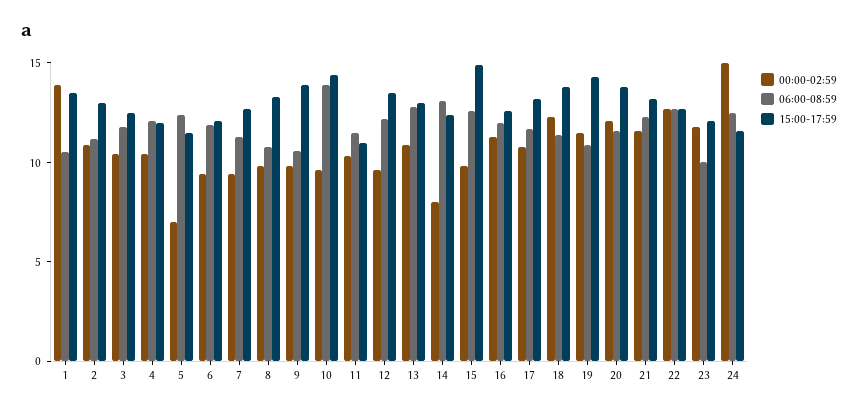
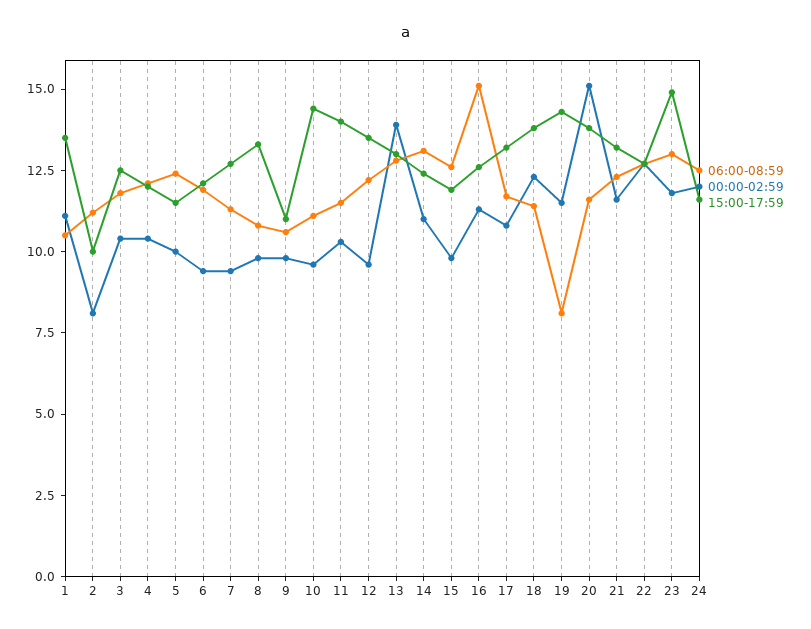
  {
    "00:00-02:59": {
-     "1": 14,
+     "1": 11,
-     "2": 11,
+     "2": 8,
      "3": 10.5,
      "4": 10.5,
-     "5": 7,
+     "5": 10,
      "6": 9.5,
      "7": 9.5,
      "8": 10,
      "9": 10,
      "10": 9.5,
      "11": 10.5,
      "12": 9.5,
-     "13": 11,
+     "13": 14,
-     "14": 8,
+     "14": 11,
      "15": 10,
      "16": 11.5,
      "17": 11,
      "18": 12.5,
      "19": 11.5,
-     "20": 12,
+     "20": 15,
      "21": 11.5,
      "22": 12.5,
      "23": 12,
-     "24": 15
+     "24": 12
    },
    "06:00-08:59": {
      "1": 10.5,
      "2": 11,
      "3": 12,
      "4": 12,
      "5": 12.5,
      "6": 12,
      "7": 11.5,
      "8": 11,
      "9": 10.5,
-     "10": 14,
+     "10": 11,
      "11": 11.5,
      "12": 12,
      "13": 13,
      "14": 13,
      "15": 12.5,
-     "16": 12,
+     "16": 15,
      "17": 11.5,
      "18": 11.5,
-     "19": 11,
+     "19": 8,
      "20": 11.5,
      "21": 12.5,
      "22": 12.5,
-     "23": 10,
+     "23": 13,
      "24": 12.5
    },
    "15:00-17:59": {
      "1": 13.5,
-     "2": 13,
+     "2": 10,
      "3": 12.5,
      "4": 12,
      "5": 11.5,
      "6": 12,
      "7": 12.5,
      "8": 13.5,
-     "9": 14,
+     "9": 11,
      "10": 14.5,
-     "11": 11,
+     "11": 14,
      "12": 13.5,
      "13": 13,
      "14": 12.5,
-     "15": 15,
+     "15": 12,
      "16": 12.5,
      "17": 13,
      "18": 14,
      "19": 14.5,
      "20": 14,
      "21": 13,
      "22": 12.5,
-     "23": 12,
+     "23": 15,
      "24": 11.5
    }
  }

